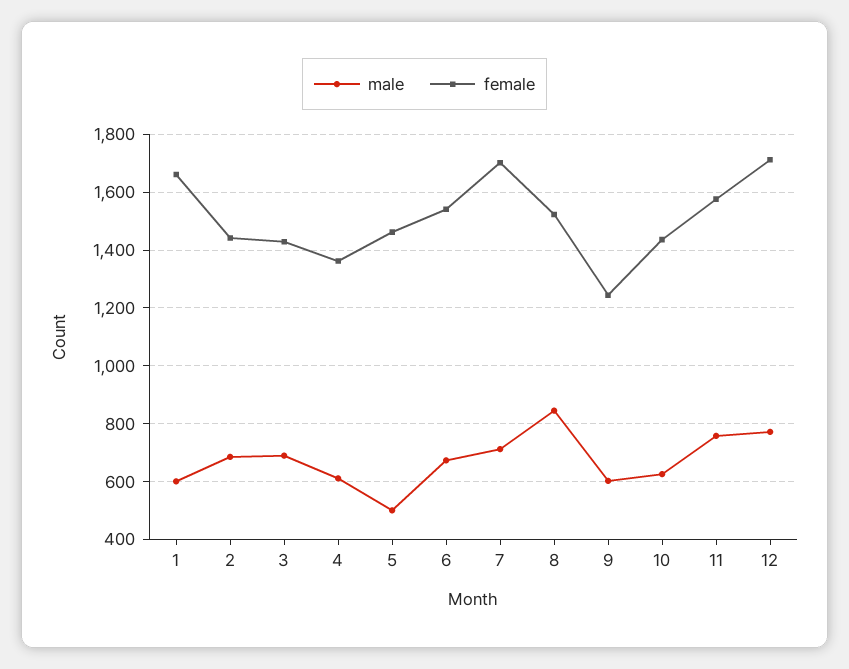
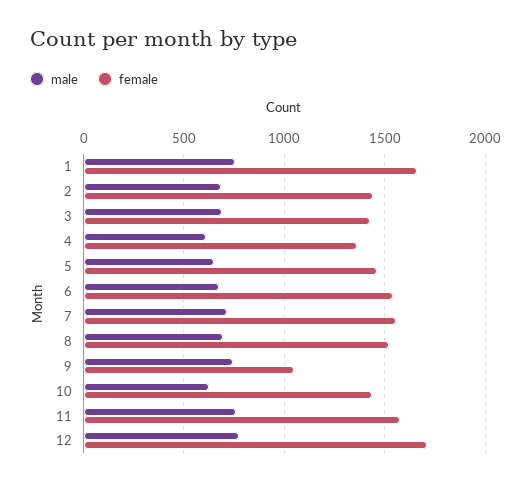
  {
    "male": {
-     "1": 600,
+     "1": 750,
      "2": 675,
      "3": 700,
      "4": 600,
-     "5": 500,
+     "5": 650,
      "6": 675,
      "7": 700,
-     "8": 850,
+     "8": 700,
-     "9": 600,
+     "9": 750,
      "10": 625,
      "11": 750,
      "12": 775
    },
    "female": {
      "1": 1650,
      "2": 1450,
      "3": 1425,
      "4": 1350,
      "5": 1450,
      "6": 1550,
-     "7": 1700,
+     "7": 1550,
      "8": 1525,
-     "9": 1250,
+     "9": 1050,
      "10": 1425,
      "11": 1575,
      "12": 1700
    }
  }

